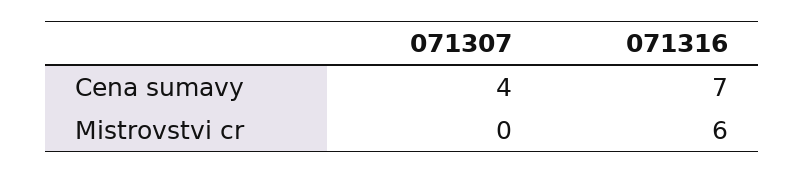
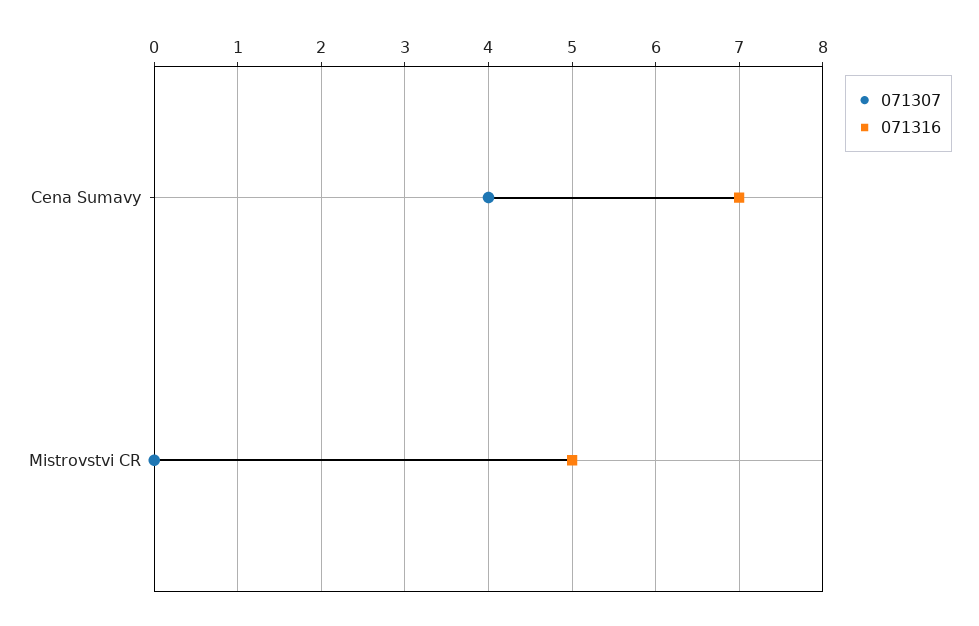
  {
    "071307": {
      "Cena sumavy": 4,
      "Mistrovstvi cr": 0
    },
    "071316": {
      "Cena sumavy": 7,
-     "Mistrovstvi cr": 6
+     "Mistrovstvi cr": 5
    }
  }

